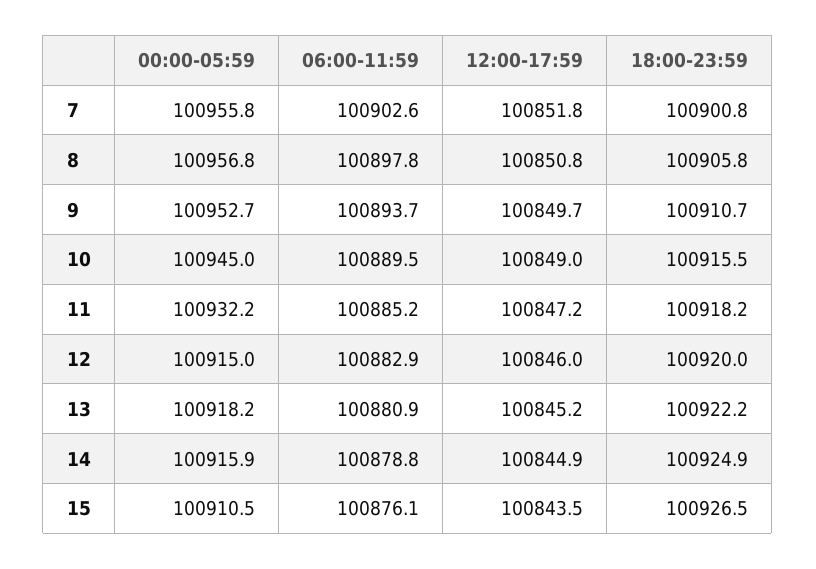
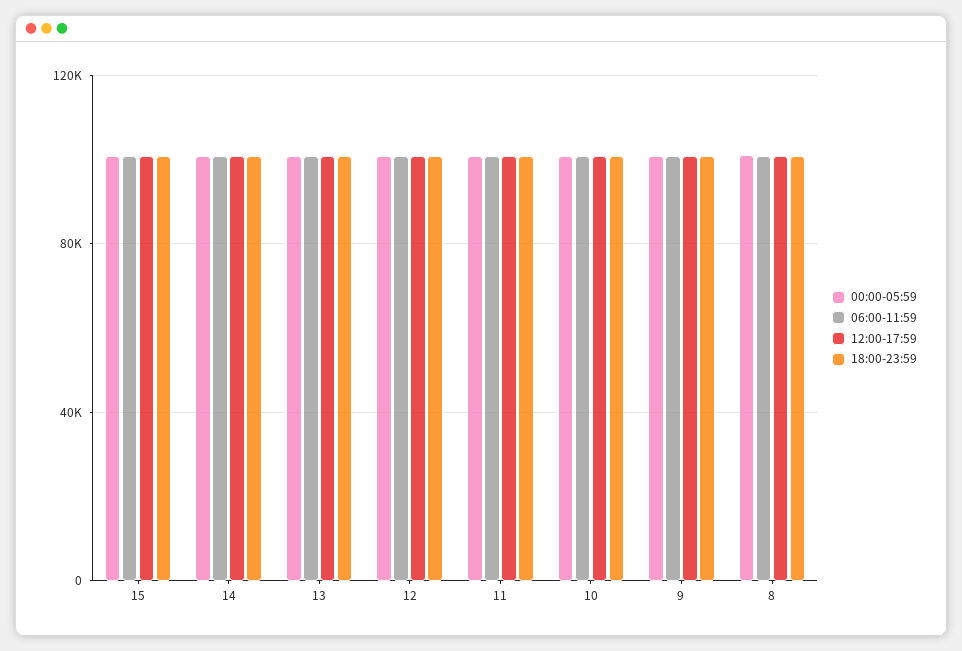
  {
    "00:00-05:59": {
-     "7": 100955.8,
      "8": 100956.8,
      "9": 100952.7,
      "10": 100945,
      "11": 100932.2,
      "12": 100915,
      "13": 100918.2,
      "14": 100915.9,
      "15": 100910.5
    },
    "06:00-11:59": {
-     "7": 100902.6,
      "8": 100897.8,
      "9": 100893.7,
      "10": 100889.5,
      "11": 100885.2,
      "12": 100882.9,
      "13": 100880.9,
      "14": 100878.8,
      "15": 100876.1
    },
    "12:00-17:59": {
-     "7": 100851.8,
      "8": 100850.8,
      "9": 100849.7,
      "10": 100849,
      "11": 100847.2,
      "12": 100846,
      "13": 100845.2,
      "14": 100844.9,
      "15": 100843.5
    },
    "18:00-23:59": {
-     "7": 100900.8,
      "8": 100905.8,
      "9": 100910.7,
      "10": 100915.5,
      "11": 100918.2,
      "12": 100920,
      "13": 100922.2,
      "14": 100924.9,
      "15": 100926.5
    }
  }

